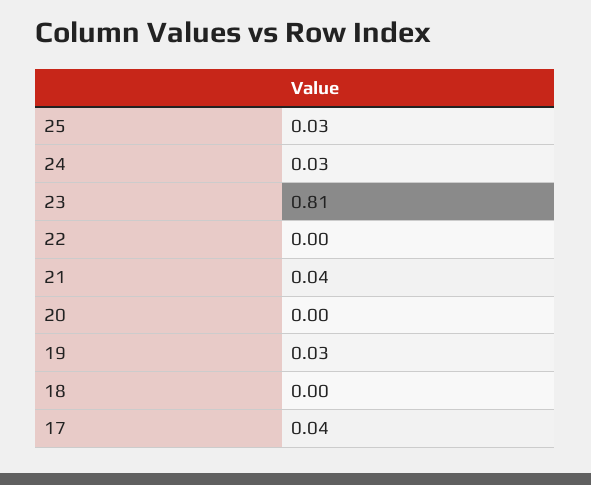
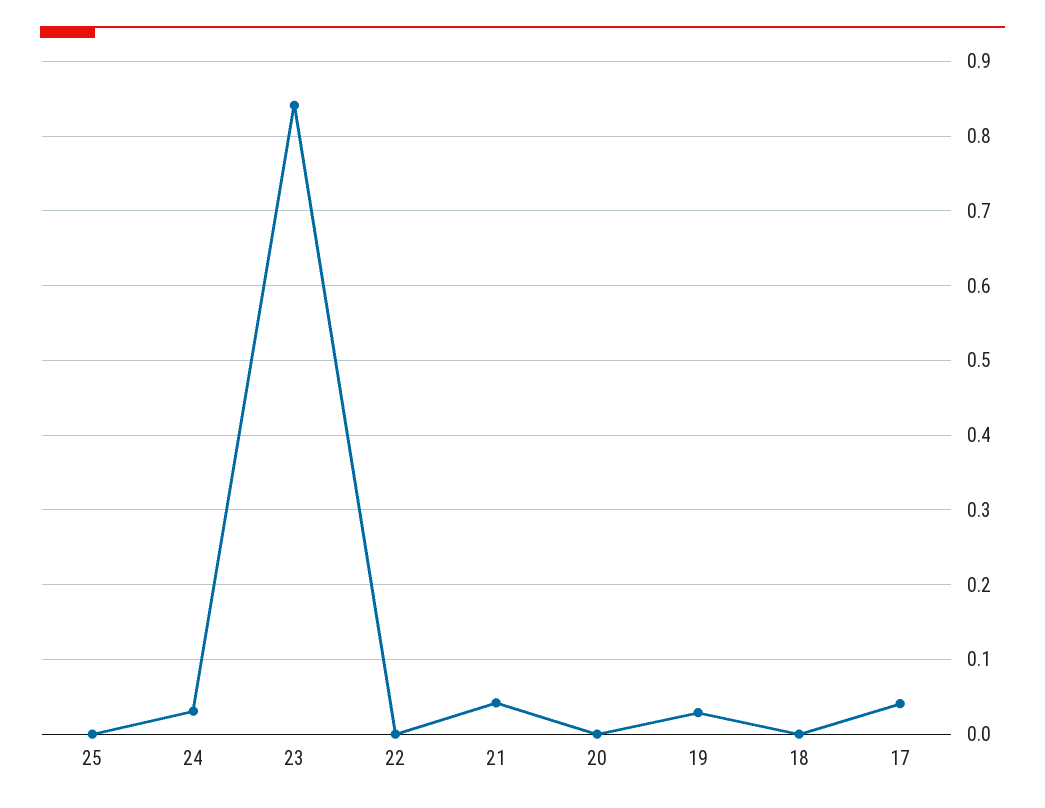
  {
-   "25": 0.03,
+   "25": 0,
    "24": 0.03,
-   "23": 0.81,
+   "23": 0.84,
    "22": 0,
    "21": 0.04,
    "20": 0,
    "19": 0.03,
    "18": 0,
    "17": 0.04
  }

